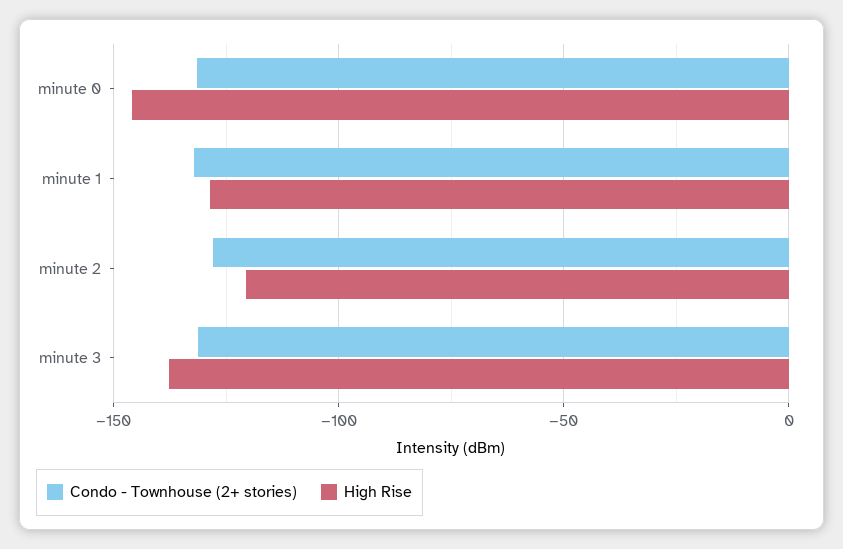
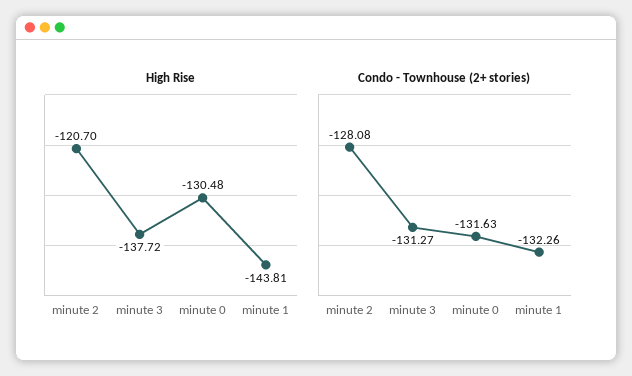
  {
    "Condo - Townhouse (2+ stories)": {
      "minute 0": -131.63,
      "minute 1": -132.26,
      "minute 2": -128.08,
      "minute 3": -131.27
    },
    "High Rise": {
-     "minute 0": -145,
+     "minute 0": -130.48,
-     "minute 1": -130,
+     "minute 1": -143.81,
      "minute 2": -120.7,
      "minute 3": -137.72
    }
  }

